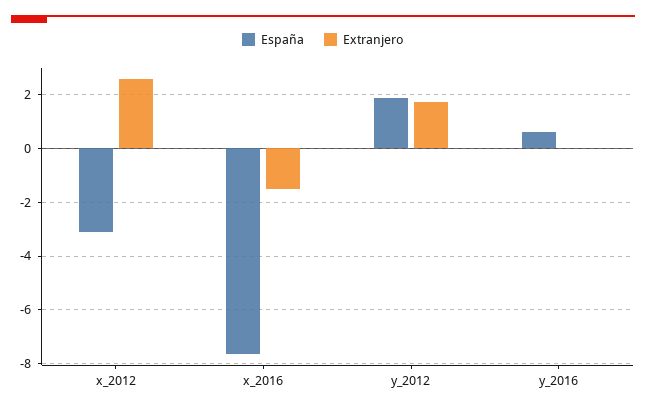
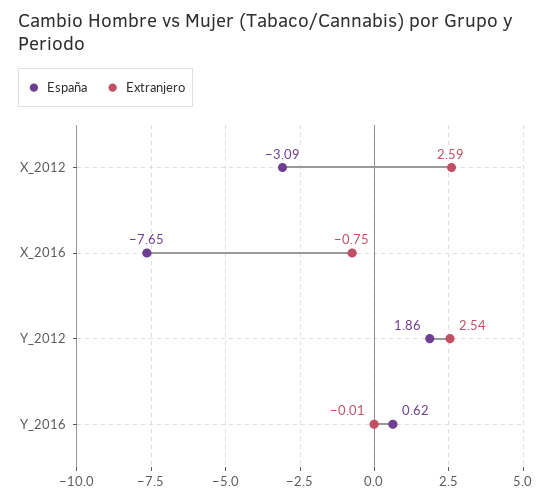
  {
    "España": {
      "x_2012": -3.09,
      "x_2016": -7.65,
      "y_2012": 1.86,
      "y_2016": 0.62
    },
    "Extranjero": {
      "x_2012": 2.59,
-     "x_2016": -1.5,
+     "x_2016": -0.75,
-     "y_2012": 1.75,
+     "y_2012": 2.54,
      "y_2016": -0.01
    }
  }

